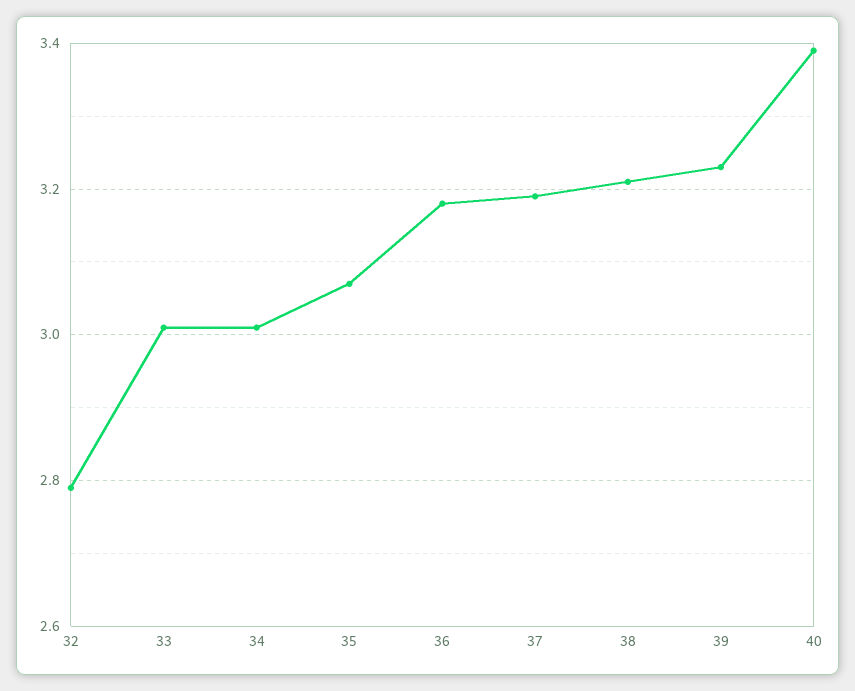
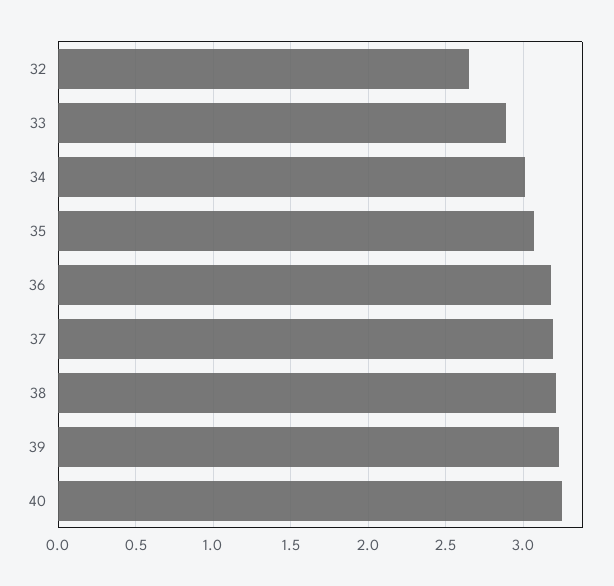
  {
-   "32": 2.8,
+   "32": 2.65,
-   "33": 3,
+   "33": 2.9,
    "34": 3,
    "35": 3.05,
    "36": 3.2,
    "37": 3.2,
    "38": 3.2,
    "39": 3.25,
-   "40": 3.4
+   "40": 3.25
  }

